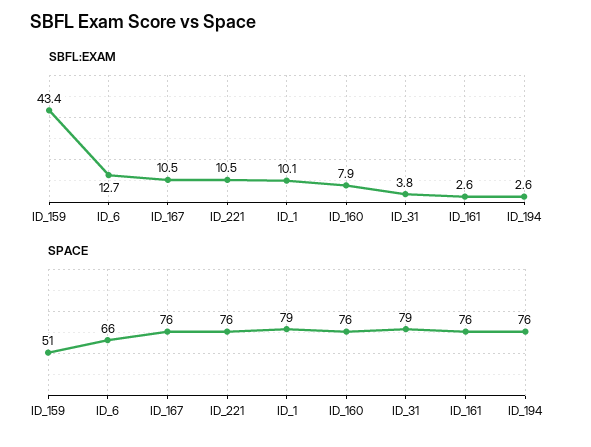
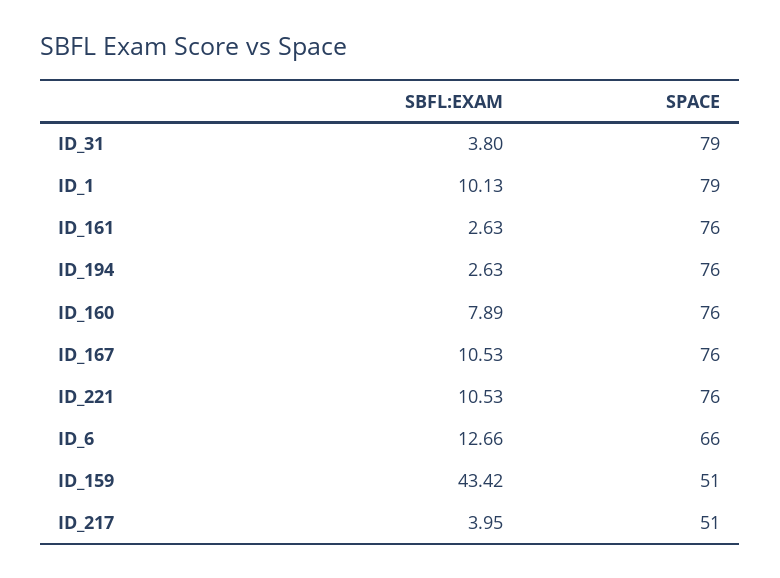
  {
    "SBFL:EXAM": {
      "ID_159": 43.42,
      "ID_6": 12.66,
      "ID_167": 10.53,
      "ID_221": 10.53,
      "ID_1": 10.13,
      "ID_160": 7.89,
      "ID_31": 3.8,
      "ID_161": 2.63,
-     "ID_194": 2.63
+     "ID_194": 2.63,
+     "ID_217": 3.95
    },
    "SPACE": {
      "ID_159": 51,
      "ID_6": 66,
      "ID_167": 76,
      "ID_221": 76,
      "ID_1": 79,
      "ID_160": 76,
      "ID_31": 79,
      "ID_161": 76,
-     "ID_194": 76
+     "ID_194": 76,
+     "ID_217": 51
    }
  }

